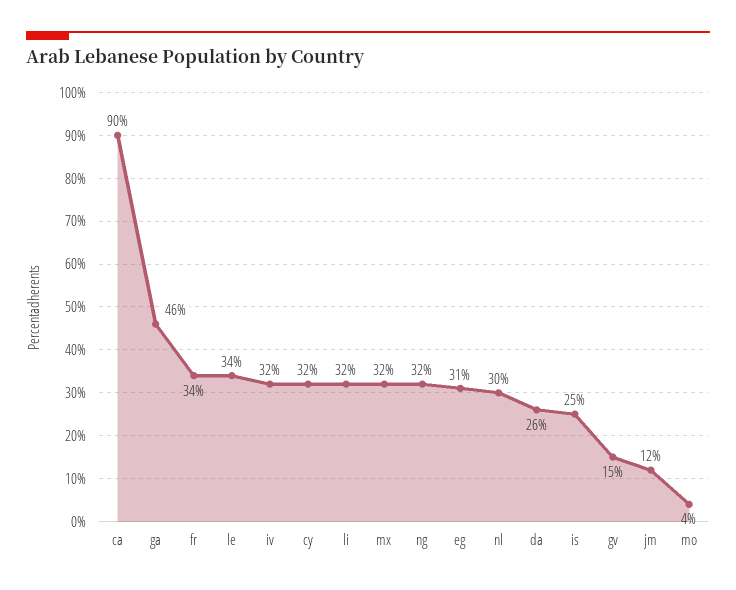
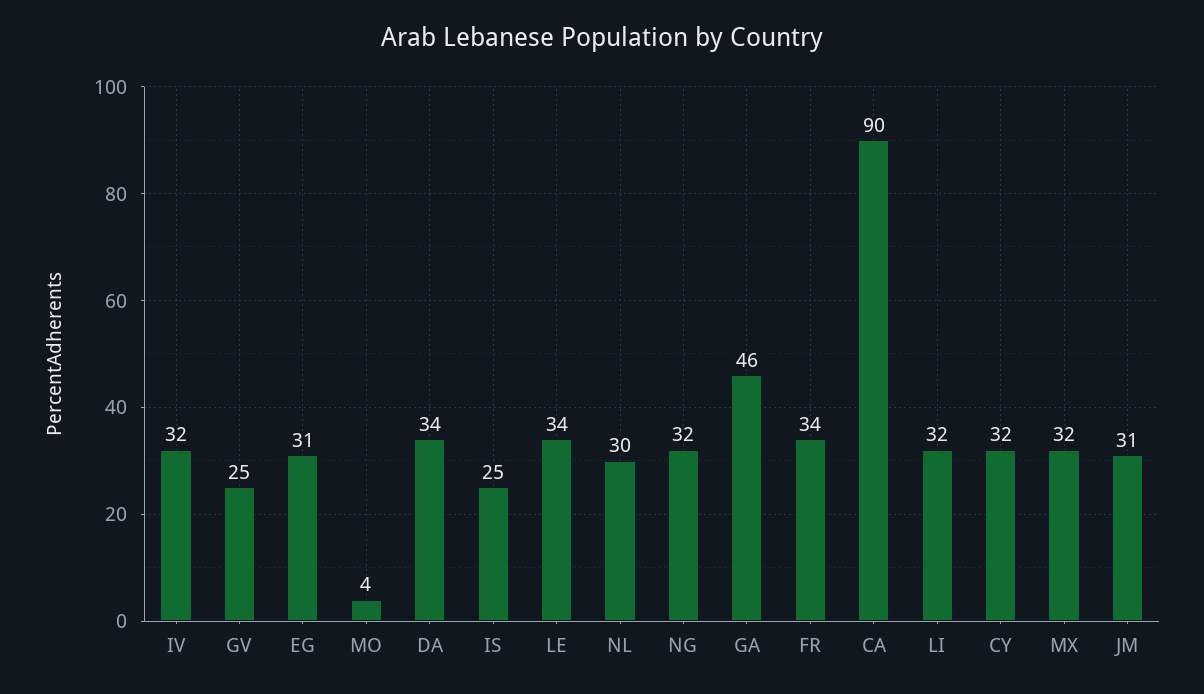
  {
    "ca": 90,
    "ga": 46,
    "fr": 34,
    "le": 34,
    "iv": 32,
    "cy": 32,
    "li": 32,
    "mx": 32,
    "ng": 32,
    "eg": 31,
    "nl": 30,
-   "da": 26,
+   "da": 34,
    "is": 25,
-   "gv": 15,
+   "gv": 25,
-   "jm": 12,
+   "jm": 31,
    "mo": 4
  }

